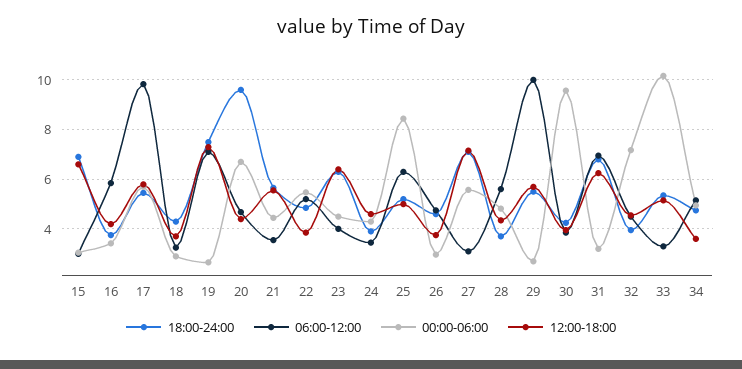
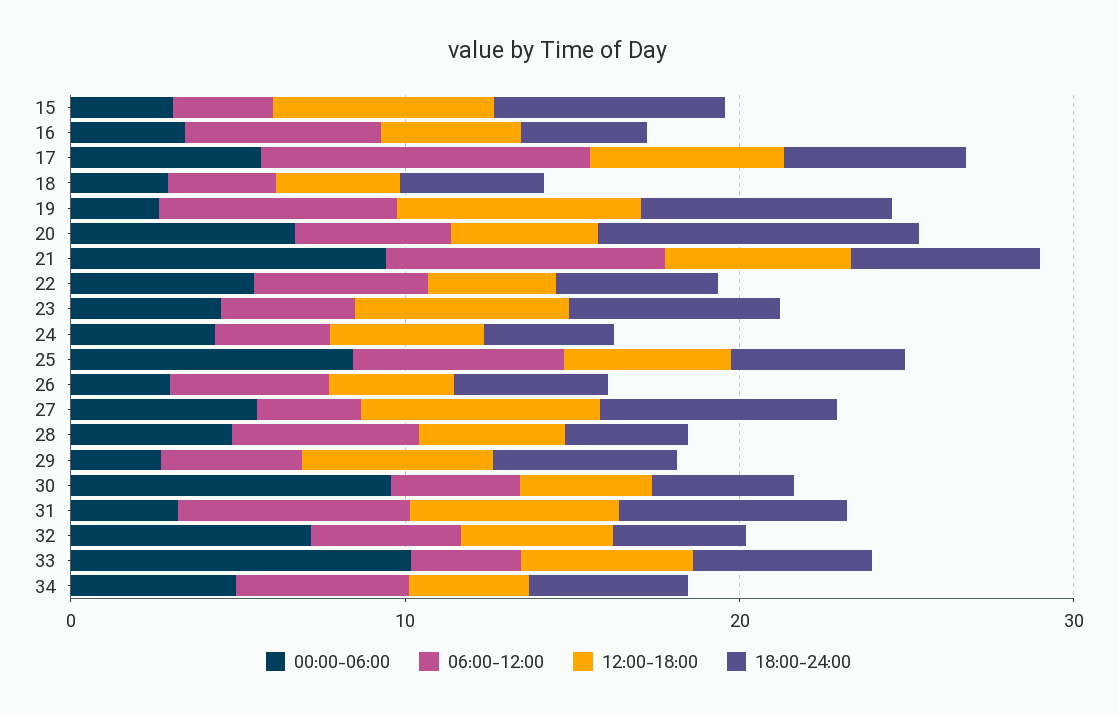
  {
    "18:00-24:00": {
      "15": 7,
      "16": 3.75,
      "17": 5.5,
      "18": 4.25,
      "19": 7.5,
      "20": 9.5,
      "21": 5.75,
      "22": 4.75,
      "23": 6.25,
      "24": 4,
      "25": 5.25,
      "26": 4.5,
      "27": 7,
      "28": 3.75,
      "29": 5.5,
      "30": 4.25,
      "31": 6.75,
      "32": 4,
      "33": 5.25,
      "34": 4.75
    },
    "06:00-12:00": {
      "15": 3,
      "16": 5.75,
      "17": 9.75,
      "18": 3.25,
      "19": 7,
      "20": 4.75,
-     "21": 3.5,
+     "21": 8,
      "22": 5.25,
      "23": 4,
      "24": 3.5,
      "25": 6.25,
      "26": 4.75,
      "27": 3,
      "28": 5.5,
-     "29": 10,
+     "29": 4,
      "30": 3.75,
      "31": 7,
      "32": 4.5,
      "33": 3.25,
      "34": 5.25
    },
    "00:00-06:00": {
      "15": 3,
      "16": 3.5,
      "17": 5.75,
      "18": 3,
      "19": 2.75,
      "20": 6.75,
-     "21": 4.5,
+     "21": 10,
      "22": 5.5,
      "23": 4.5,
      "24": 4.25,
      "25": 8.5,
      "26": 3,
      "27": 5.5,
      "28": 4.75,
      "29": 2.75,
      "30": 9.5,
      "31": 3.25,
      "32": 7.25,
      "33": 10.25,
      "34": 5
    },
    "12:00-18:00": {
      "15": 6.5,
      "16": 4.25,
      "17": 5.75,
      "18": 3.75,
      "19": 7.25,
      "20": 4.5,
      "21": 5.5,
      "22": 3.75,
      "23": 6.5,
      "24": 4.5,
      "25": 5,
      "26": 3.75,
      "27": 7.25,
      "28": 4.25,
      "29": 5.75,
      "30": 4,
      "31": 6.25,
      "32": 4.5,
      "33": 5.25,
      "34": 3.5
    }
  }

